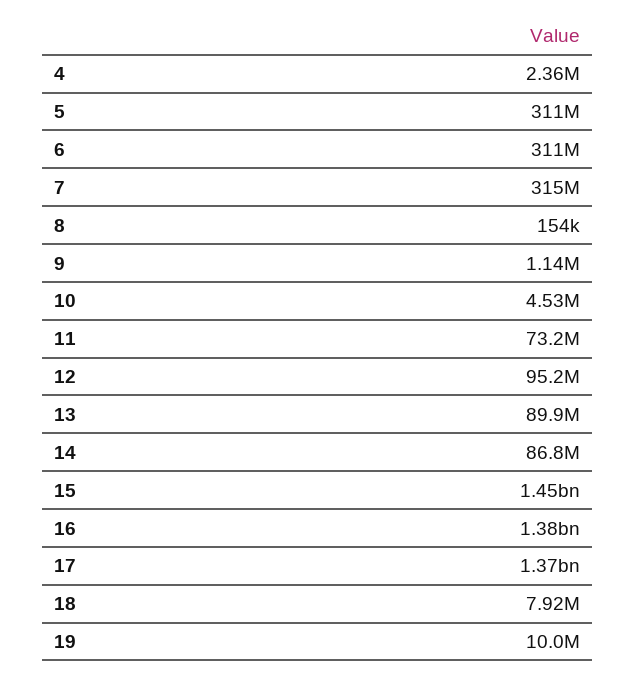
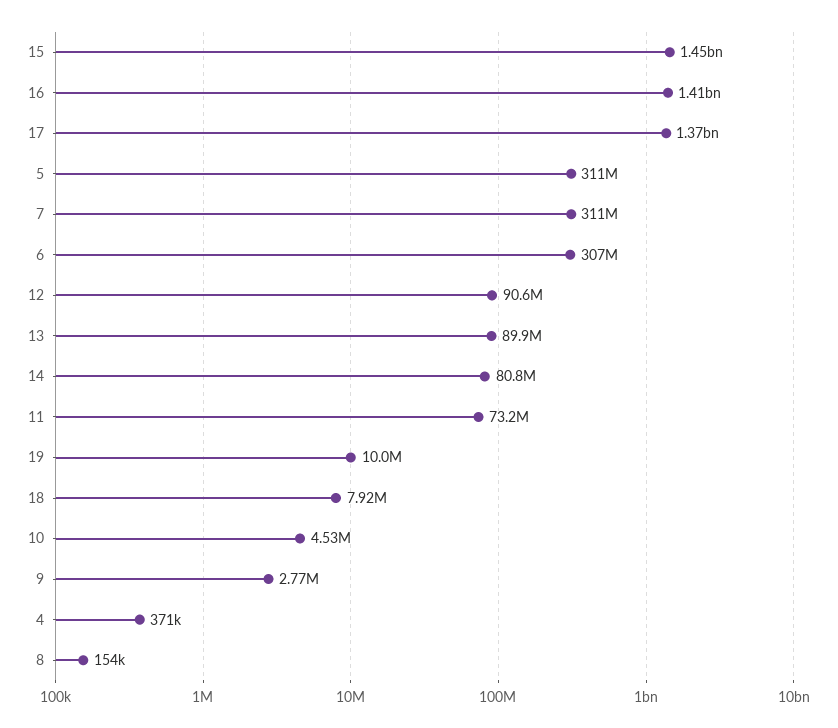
  {
-   "4": 2360000,
+   "4": 371000,
    "5": 311000000,
-   "6": 311000000,
+   "6": 307000000,
-   "7": 315000000,
+   "7": 311000000,
    "8": 154000,
-   "9": 1140000,
+   "9": 2770000,
    "10": 4530000,
    "11": 73200000,
-   "12": 95200000,
+   "12": 90600000,
    "13": 89900000,
-   "14": 86800000,
+   "14": 80800000,
    "15": 1450000000,
-   "16": 1380000000,
+   "16": 1410000000,
    "17": 1370000000,
    "18": 7920000,
    "19": 10000000
  }

